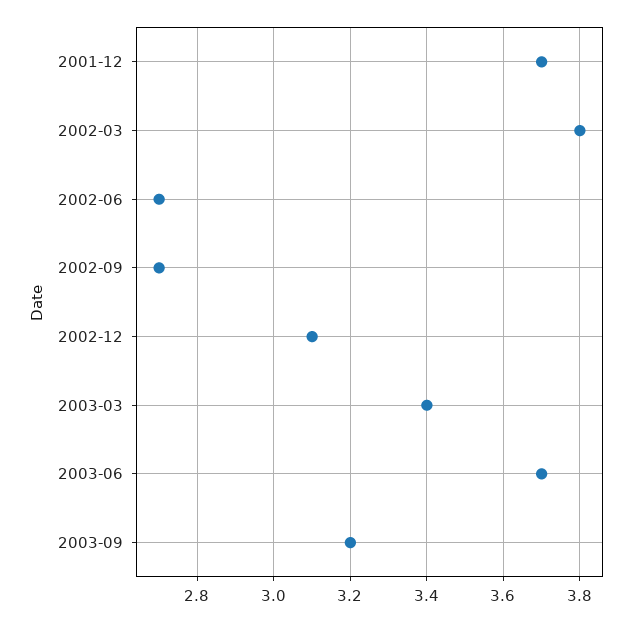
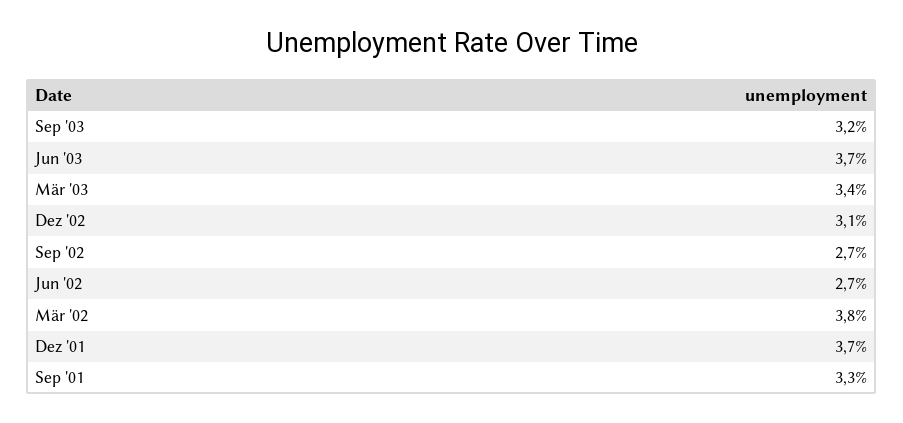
  {
    "2001-12": 3.7,
    "2002-03": 3.8,
    "2002-06": 2.7,
    "2002-09": 2.7,
    "2002-12": 3.1,
    "2003-03": 3.4,
    "2003-06": 3.7,
-   "2003-09": 3.2
+   "2003-09": 3.2,
+   "Sep '01": 3.3
  }

